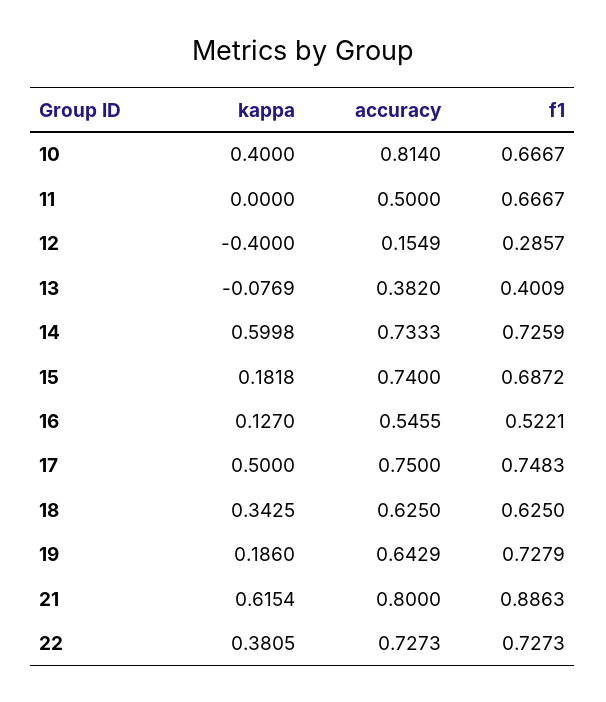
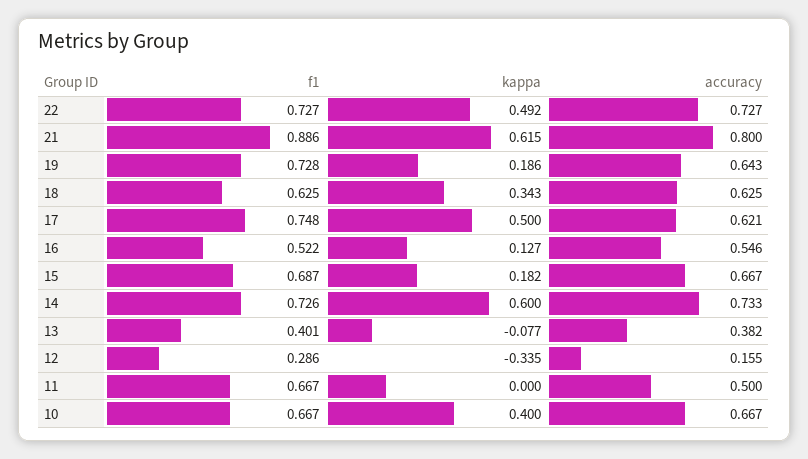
  {
    "kappa": {
      "10": 0.4,
      "11": 0,
-     "12": -0.4,
+     "12": -0.335,
      "13": -0.0769,
      "14": 0.5998,
      "15": 0.1818,
      "16": 0.127,
      "17": 0.5,
      "18": 0.3425,
      "19": 0.186,
      "21": 0.6154,
-     "22": 0.3805
+     "22": 0.492
    },
    "accuracy": {
-     "10": 0.814,
+     "10": 0.667,
      "11": 0.5,
      "12": 0.1549,
      "13": 0.382,
      "14": 0.7333,
-     "15": 0.74,
+     "15": 0.667,
      "16": 0.5455,
-     "17": 0.75,
+     "17": 0.621,
      "18": 0.625,
      "19": 0.6429,
      "21": 0.8,
      "22": 0.7273
    },
    "f1": {
      "10": 0.6667,
      "11": 0.6667,
      "12": 0.2857,
      "13": 0.4009,
      "14": 0.7259,
      "15": 0.6872,
      "16": 0.5221,
      "17": 0.7483,
      "18": 0.625,
      "19": 0.7279,
      "21": 0.8863,
      "22": 0.7273
    }
  }

